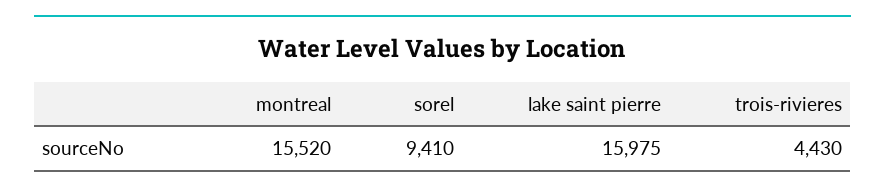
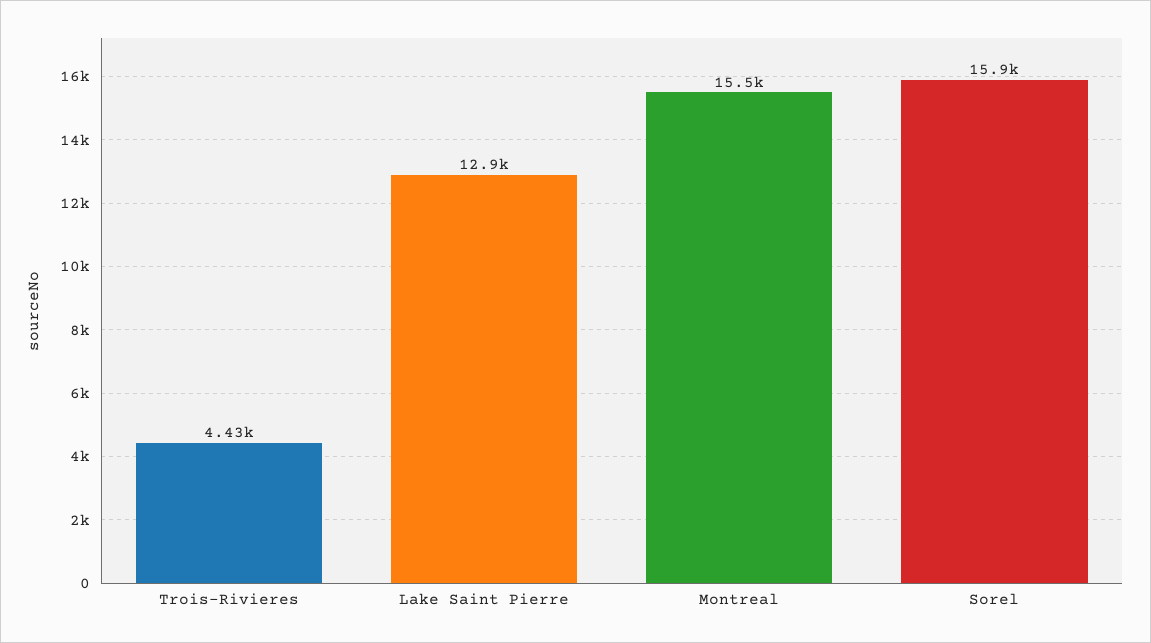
  {
    "montreal": 15520,
-   "sorel": 9410,
+   "sorel": 15900,
-   "lake saint pierre": 15975,
+   "lake saint pierre": 12900,
    "trois-rivieres": 4430
  }

